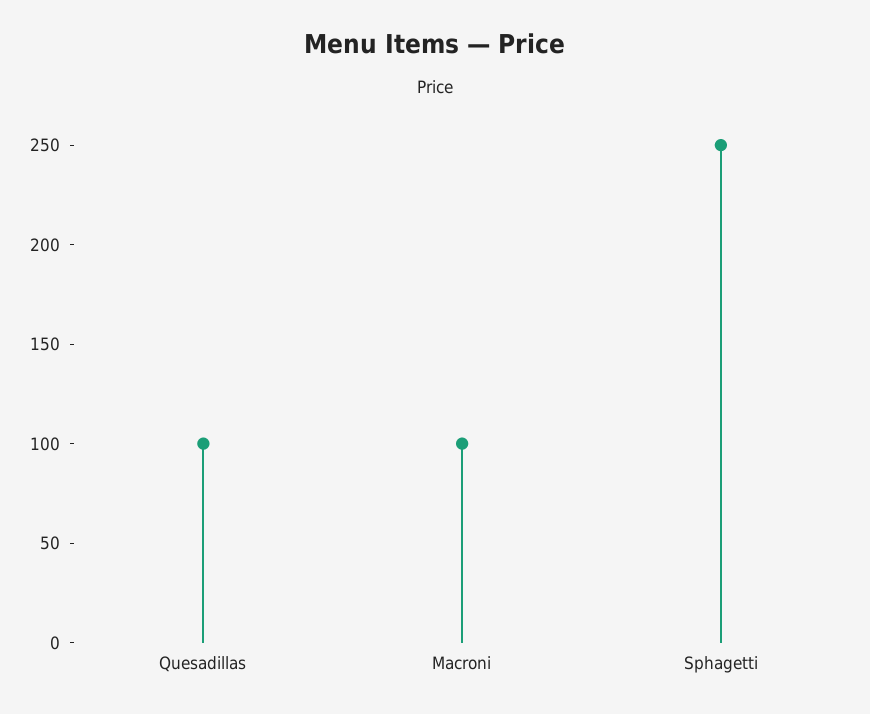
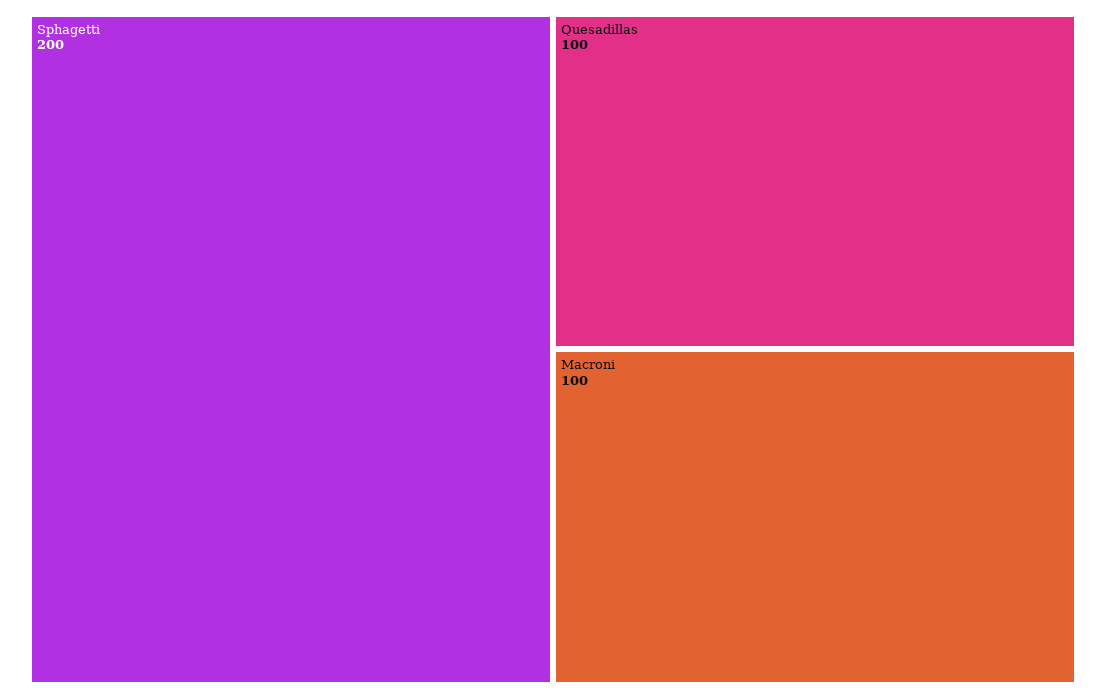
  {
    "Quesadillas": 100,
    "Macroni": 100,
-   "Sphagetti": 250
+   "Sphagetti": 200
  }

